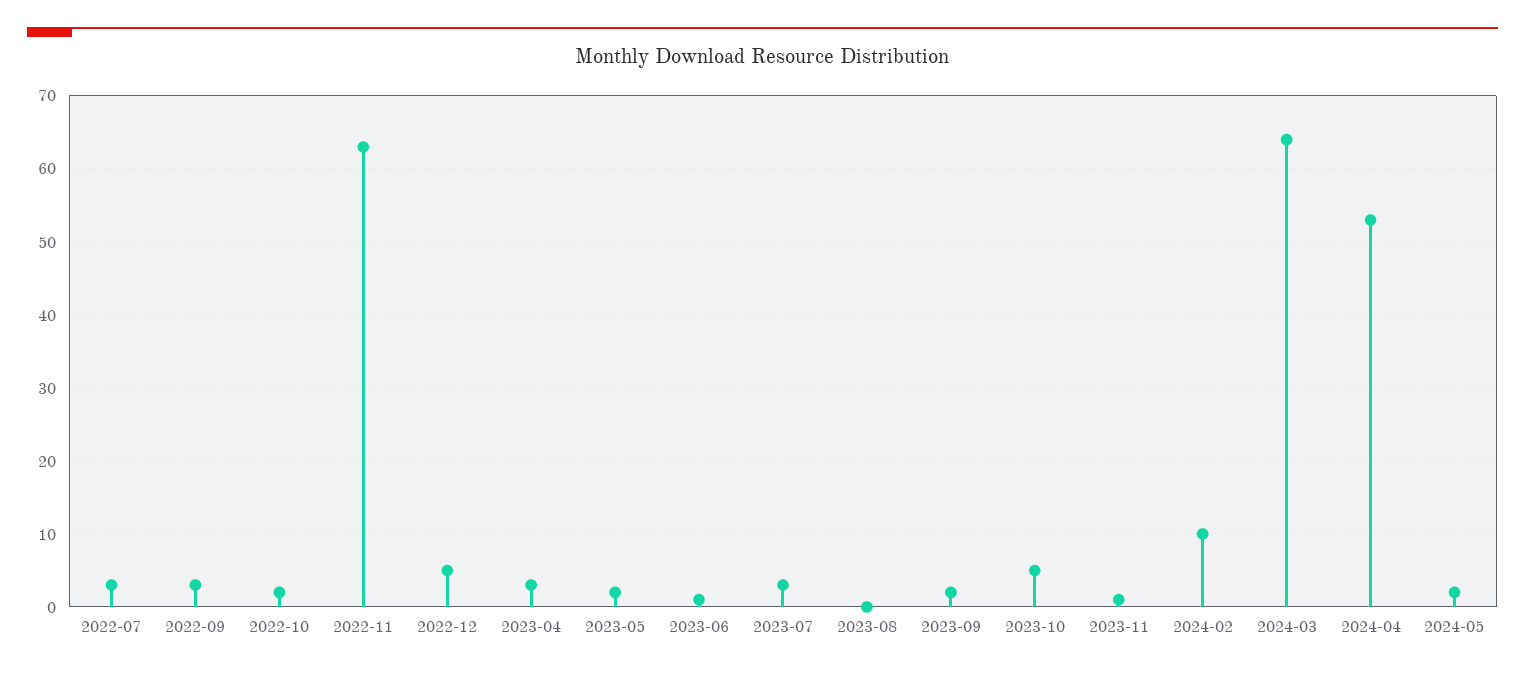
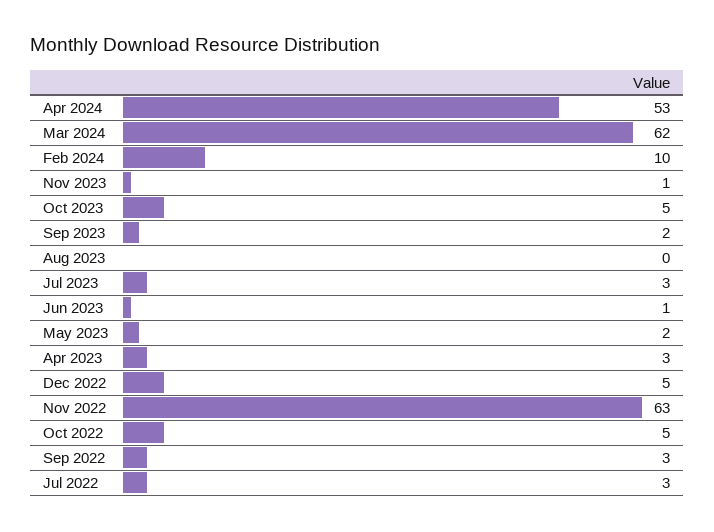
  {
    "2022-07": 3,
    "2022-09": 3,
-   "2022-10": 2,
+   "2022-10": 5,
    "2022-11": 63,
    "2022-12": 5,
    "2023-04": 3,
    "2023-05": 2,
    "2023-06": 1,
    "2023-07": 3,
    "2023-08": 0,
    "2023-09": 2,
    "2023-10": 5,
    "2023-11": 1,
    "2024-02": 10,
-   "2024-03": 64,
+   "2024-03": 62,
-   "2024-04": 53,
+   "2024-04": 53
-   "2024-05": 2
  }

